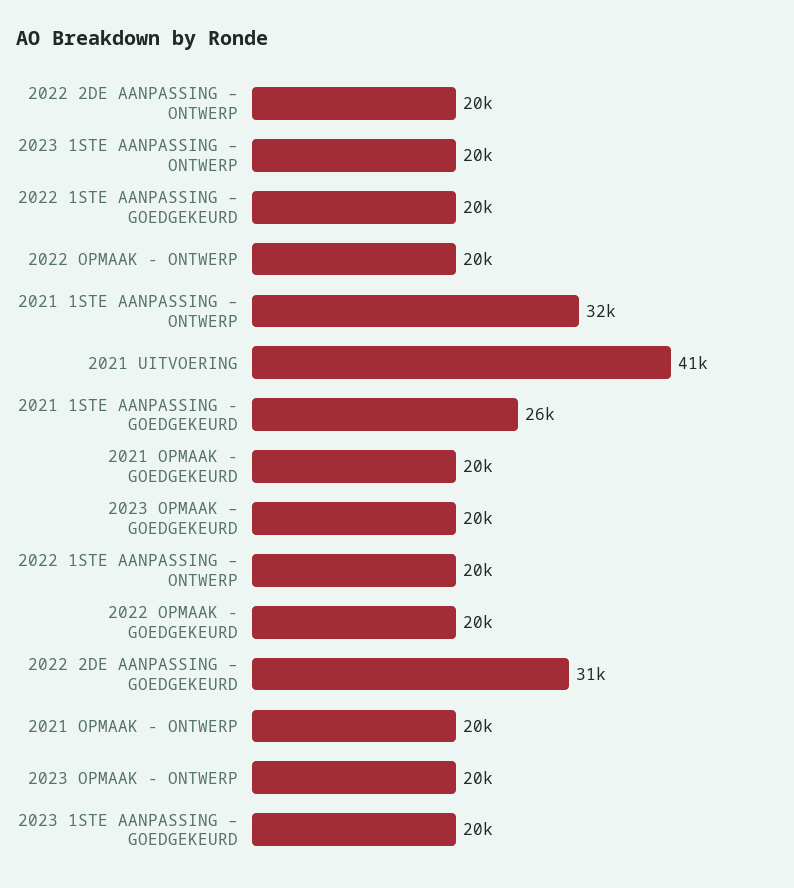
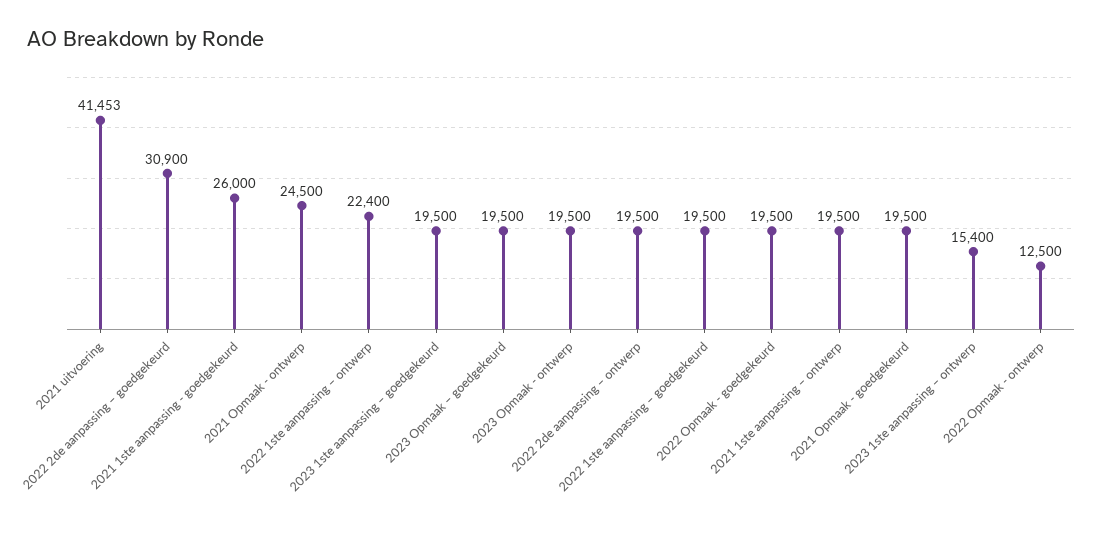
  {
    "2022 2DE AANPASSING – ONTWERP": 19500,
-   "2023 1STE AANPASSING – ONTWERP": 20000,
+   "2023 1STE AANPASSING – ONTWERP": 15400,
    "2022 1STE AANPASSING – GOEDGEKEURD": 19500,
-   "2022 OPMAAK - ONTWERP": 20000,
+   "2022 OPMAAK - ONTWERP": 12500,
-   "2021 1STE AANPASSING – ONTWERP": 32000,
+   "2021 1STE AANPASSING – ONTWERP": 19500,
    "2021 UITVOERING": 41453,
    "2021 1STE AANPASSING - GOEDGEKEURD": 26000,
    "2021 OPMAAK - GOEDGEKEURD": 19500,
    "2023 OPMAAK – GOEDGEKEURD": 19500,
-   "2022 1STE AANPASSING – ONTWERP": 20000,
+   "2022 1STE AANPASSING – ONTWERP": 22400,
    "2022 OPMAAK - GOEDGEKEURD": 19500,
    "2022 2DE AANPASSING – GOEDGEKEURD": 30900,
-   "2021 OPMAAK - ONTWERP": 20000,
+   "2021 OPMAAK - ONTWERP": 24500,
    "2023 OPMAAK - ONTWERP": 19500,
    "2023 1STE AANPASSING – GOEDGEKEURD": 19500
  }

